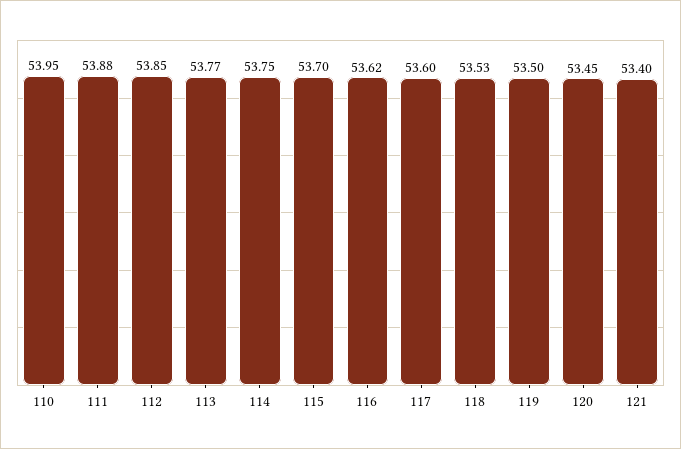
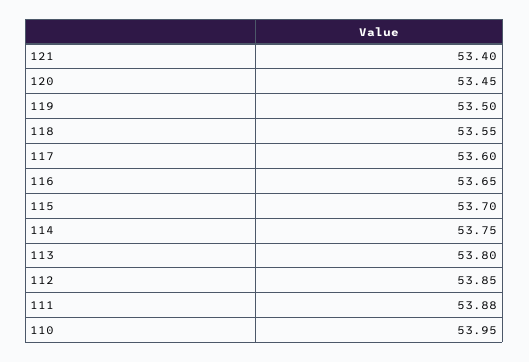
  {
    "110": 53.95,
    "111": 53.88,
    "112": 53.85,
-   "113": 53.77,
+   "113": 53.8,
    "114": 53.75,
    "115": 53.7,
-   "116": 53.62,
+   "116": 53.65,
    "117": 53.6,
-   "118": 53.53,
+   "118": 53.55,
    "119": 53.5,
    "120": 53.45,
    "121": 53.4
  }

